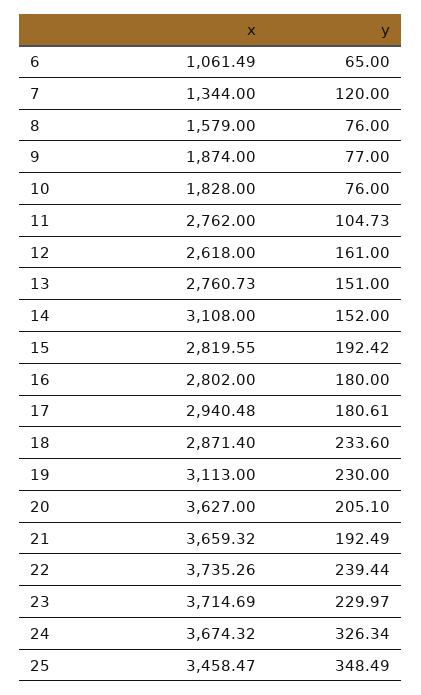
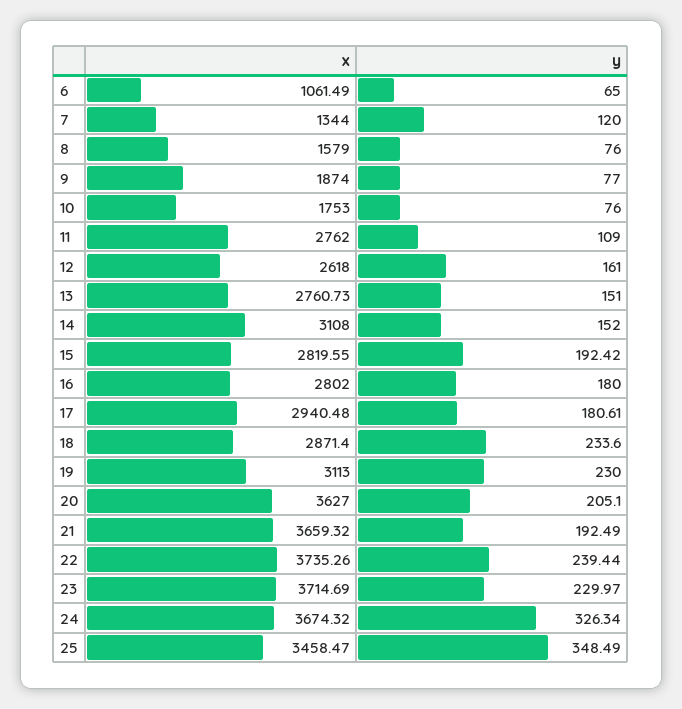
  {
    "x": {
      "6": 1061.49,
      "7": 1344,
      "8": 1579,
      "9": 1874,
-     "10": 1828,
+     "10": 1753,
      "11": 2762,
      "12": 2618,
      "13": 2760.73,
      "14": 3108,
      "15": 2819.55,
      "16": 2802,
      "17": 2940.48,
      "18": 2871.4,
      "19": 3113,
      "20": 3627,
      "21": 3659.32,
      "22": 3735.26,
      "23": 3714.69,
      "24": 3674.32,
      "25": 3458.47
    },
    "y": {
      "6": 65,
      "7": 120,
      "8": 76,
      "9": 77,
      "10": 76,
-     "11": 104.73,
+     "11": 109,
      "12": 161,
      "13": 151,
      "14": 152,
      "15": 192.42,
      "16": 180,
      "17": 180.61,
      "18": 233.6,
      "19": 230,
      "20": 205.1,
      "21": 192.49,
      "22": 239.44,
      "23": 229.97,
      "24": 326.34,
      "25": 348.49
    }
  }

